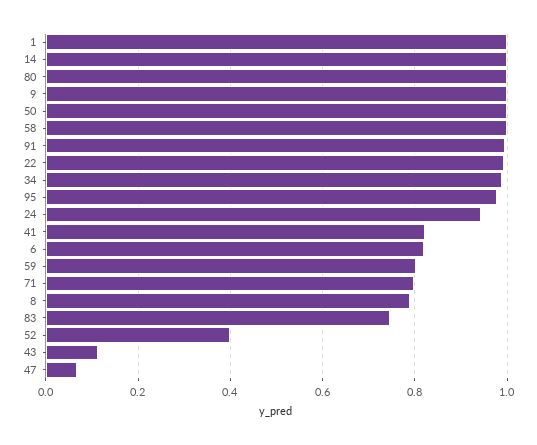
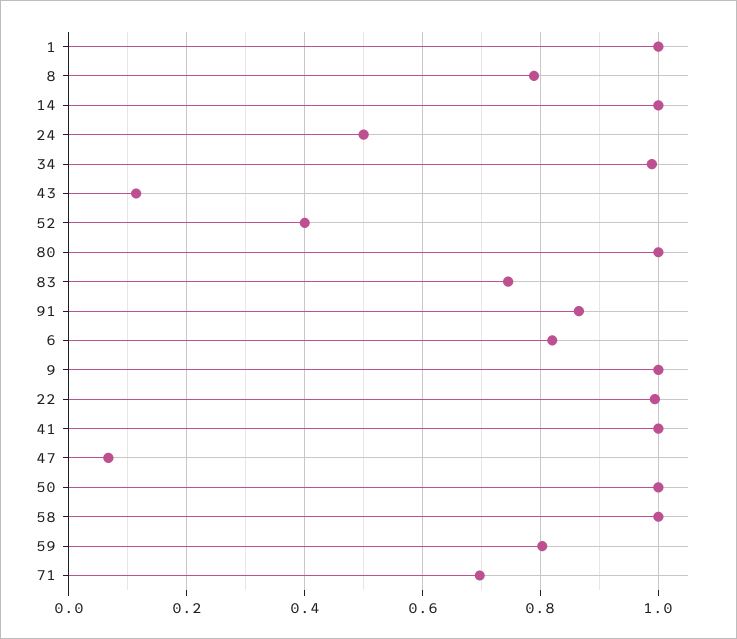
  {
    "1": 1,
    "14": 1,
    "80": 1,
    "9": 1,
    "50": 1,
    "58": 1,
-   "91": 1,
+   "91": 0.86,
    "22": 1,
    "34": 0.98,
-   "95": 0.98,
-   "24": 0.94,
+   "24": 0.5,
-   "41": 0.82,
+   "41": 1,
    "6": 0.82,
    "59": 0.8,
-   "71": 0.8,
+   "71": 0.7,
    "8": 0.78,
    "83": 0.74,
    "52": 0.4,
    "43": 0.12,
    "47": 0.06
  }

